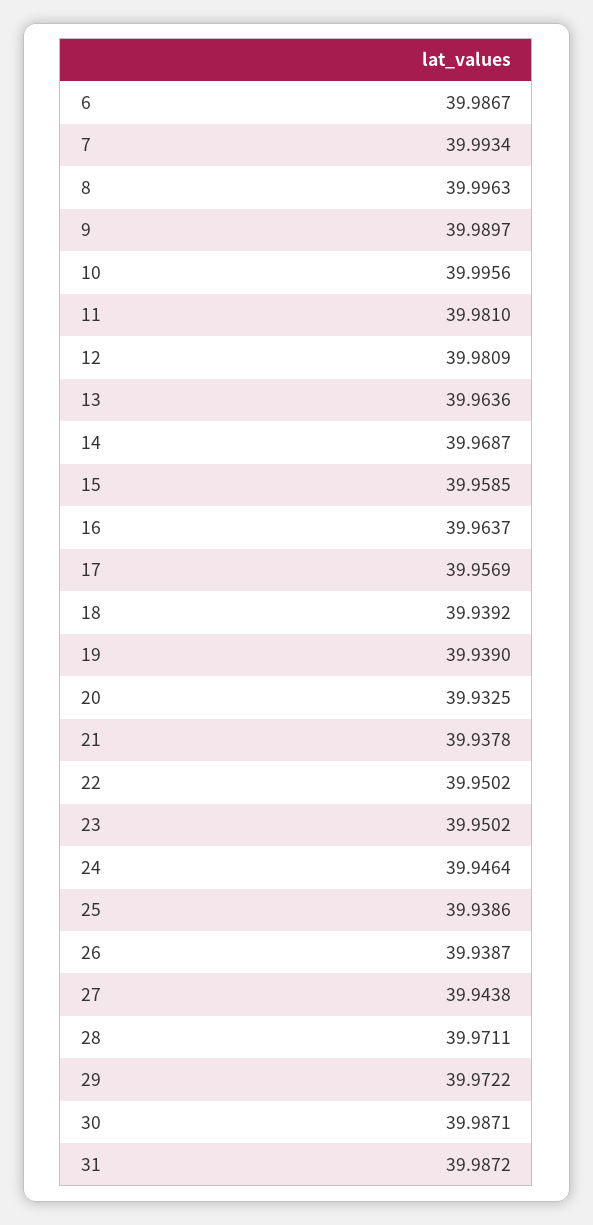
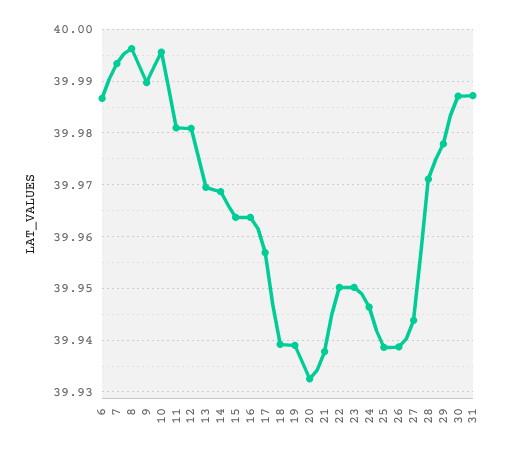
  {
    "6": 39.9867,
    "7": 39.9934,
    "8": 39.9963,
    "9": 39.9897,
    "10": 39.9956,
    "11": 39.981,
    "12": 39.9809,
-   "13": 39.9636,
+   "13": 39.97,
    "14": 39.9687,
-   "15": 39.9585,
+   "15": 39.964,
    "16": 39.9637,
    "17": 39.9569,
    "18": 39.9392,
    "19": 39.939,
    "20": 39.9325,
    "21": 39.9378,
    "22": 39.9502,
    "23": 39.9502,
    "24": 39.9464,
    "25": 39.9386,
    "26": 39.9387,
    "27": 39.9438,
    "28": 39.9711,
-   "29": 39.9722,
+   "29": 39.978,
    "30": 39.9871,
    "31": 39.9872
  }

